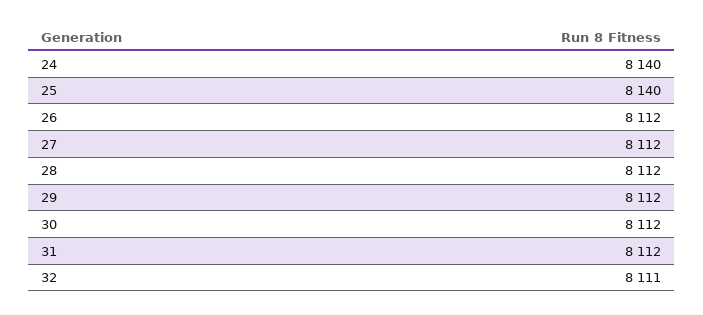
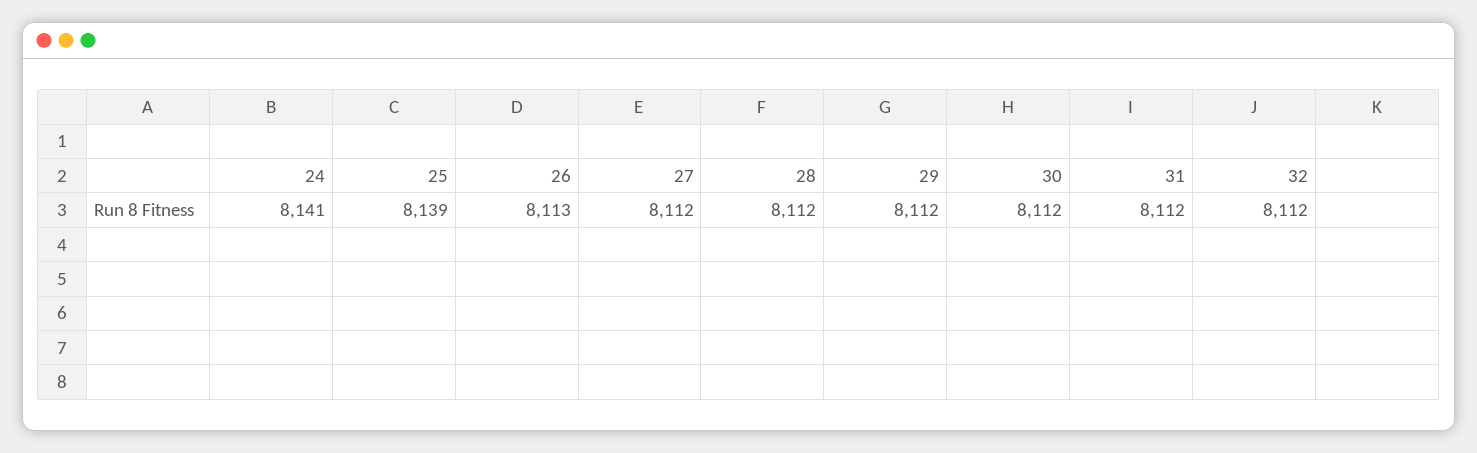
  {
-   "24": 8140,
+   "24": 8141,
-   "25": 8140,
+   "25": 8139,
-   "26": 8112,
+   "26": 8113,
    "27": 8112,
    "28": 8112,
    "29": 8112,
    "30": 8112,
    "31": 8112,
-   "32": 8111
+   "32": 8112
  }

